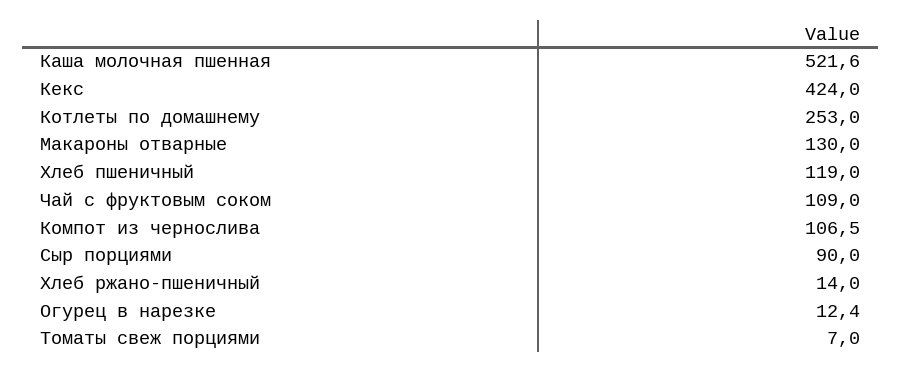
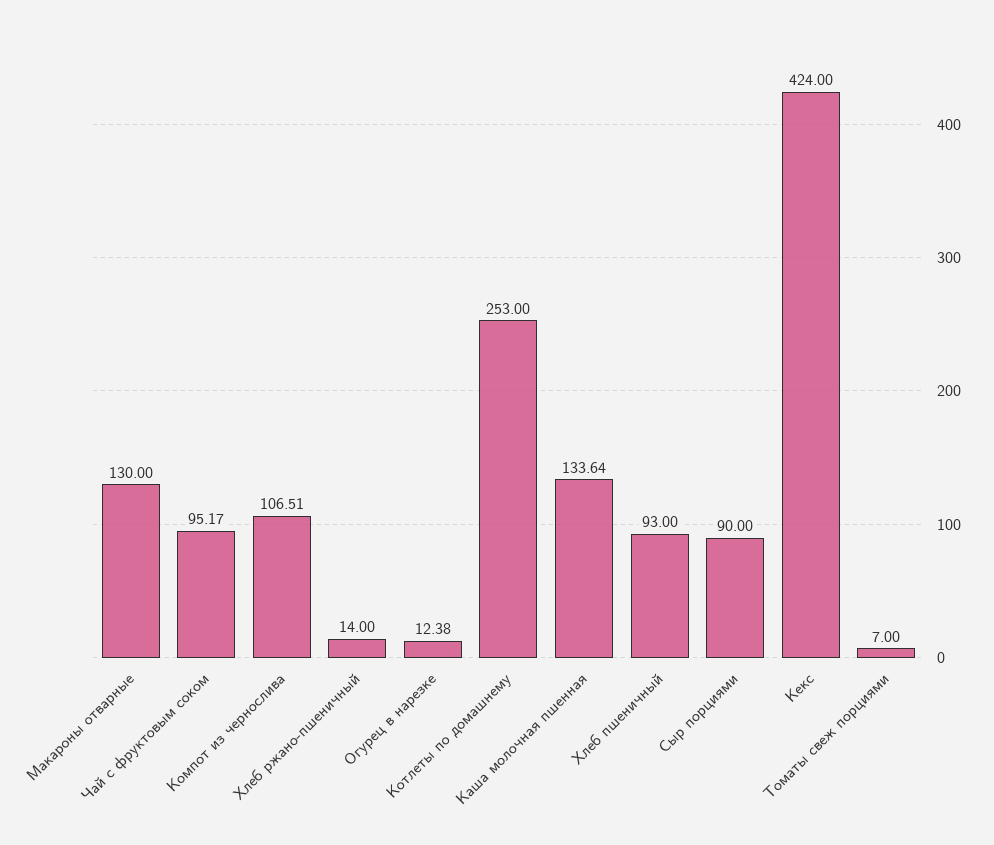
  {
-   "Каша молочная пшенная": 521.6,
+   "Каша молочная пшенная": 133.64,
    "Кекс": 424,
    "Котлеты по домашнему": 253,
    "Макароны отварные": 130,
-   "Хлеб пшеничный": 119,
+   "Хлеб пшеничный": 93,
-   "Чай с фруктовым соком": 109,
+   "Чай с фруктовым соком": 95.17,
    "Компот из чернослива": 106.51,
    "Сыр порциями": 90,
    "Хлеб ржано-пшеничный": 14,
    "Огурец в нарезке": 12.38,
    "Томаты свеж порциями": 7
  }

